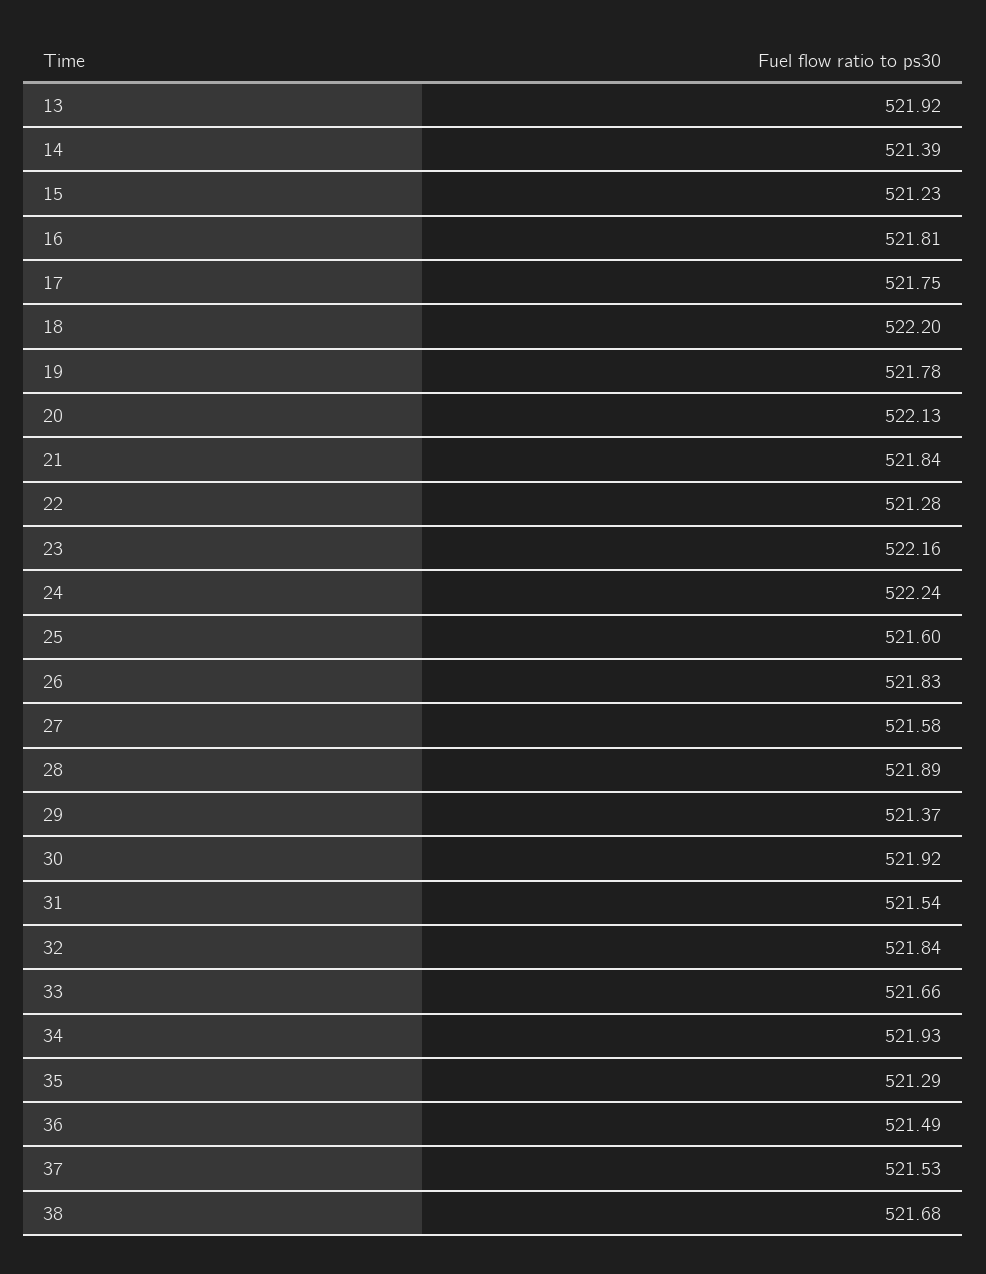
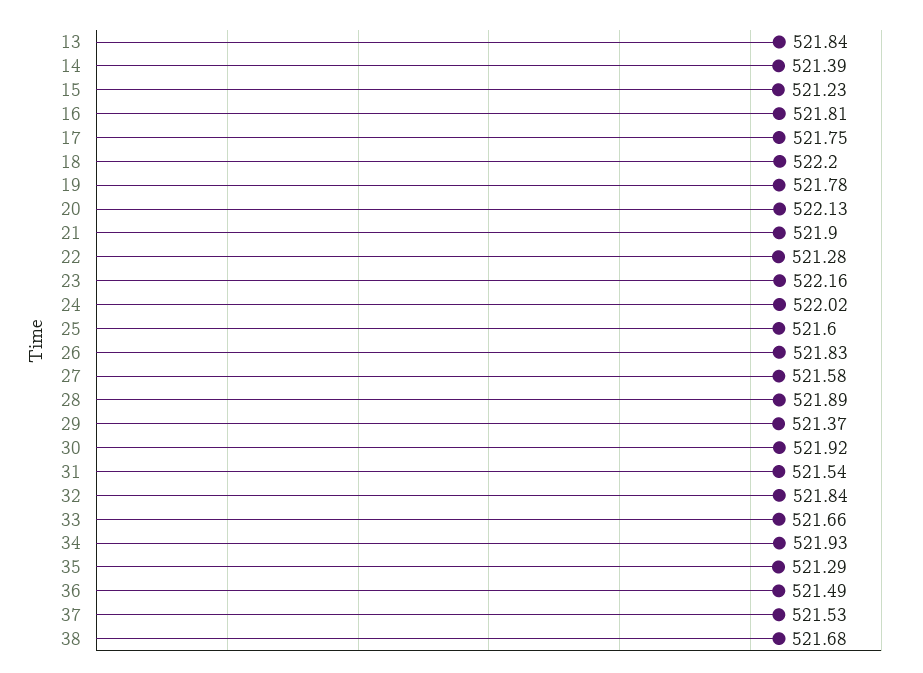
  {
-   "13": 521.92,
+   "13": 521.84,
    "14": 521.39,
    "15": 521.23,
    "16": 521.81,
    "17": 521.75,
    "18": 522.2,
    "19": 521.78,
    "20": 522.13,
-   "21": 521.84,
+   "21": 521.9,
    "22": 521.28,
    "23": 522.16,
-   "24": 522.24,
+   "24": 522.02,
    "25": 521.6,
    "26": 521.83,
    "27": 521.58,
    "28": 521.89,
    "29": 521.37,
    "30": 521.92,
    "31": 521.54,
    "32": 521.84,
    "33": 521.66,
    "34": 521.93,
    "35": 521.29,
    "36": 521.49,
    "37": 521.53,
    "38": 521.68
  }

